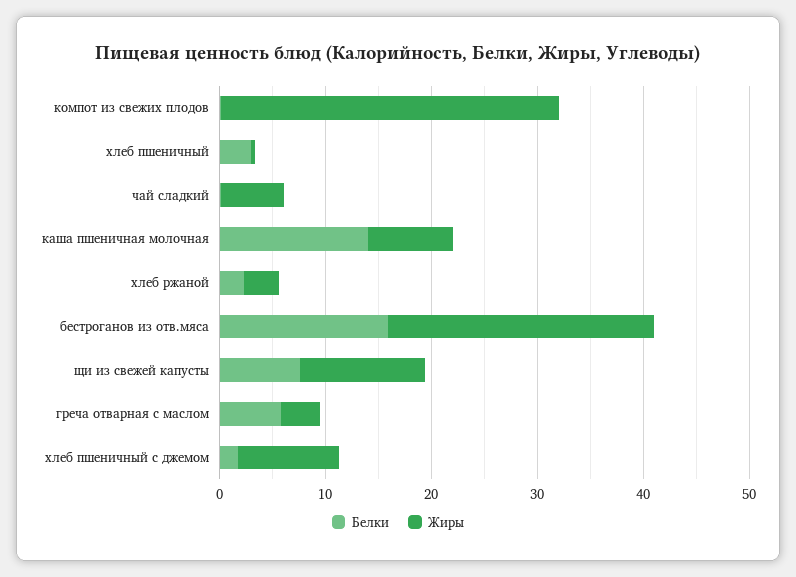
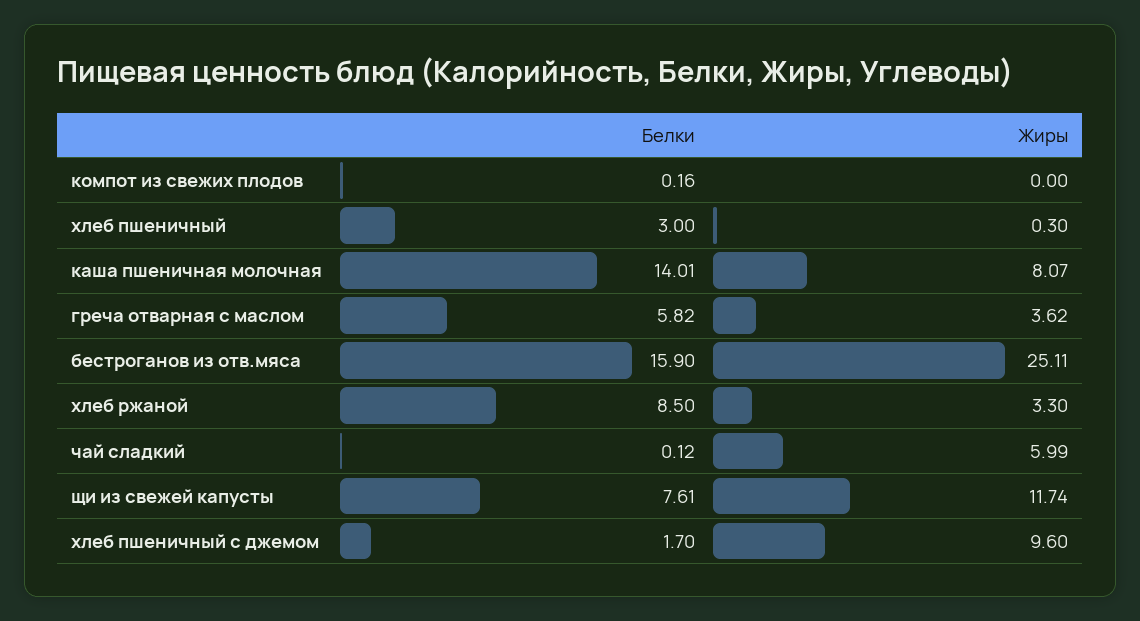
  {
    "Белки": {
      "компот из свежих плодов": 0.16,
      "хлеб пшеничный": 3,
      "чай сладкий": 0.12,
      "каша пшеничная молочная": 14.01,
-     "хлеб ржаной": 2,
+     "хлеб ржаной": 8.5,
      "бестроганов из отв.мяса": 15.9,
      "щи из свежей капусты": 7.61,
      "греча отварная с маслом": 5.82,
      "хлеб пшеничный с джемом": 1.7
    },
    "Жиры": {
-     "компот из свежих плодов": 32,
+     "компот из свежих плодов": 0,
      "хлеб пшеничный": 0.3,
      "чай сладкий": 5.99,
      "каша пшеничная молочная": 8.07,
      "хлеб ржаной": 3.3,
      "бестроганов из отв.мяса": 25.11,
      "щи из свежей капусты": 11.74,
      "греча отварная с маслом": 3.62,
      "хлеб пшеничный с джемом": 9.6
    }
  }

